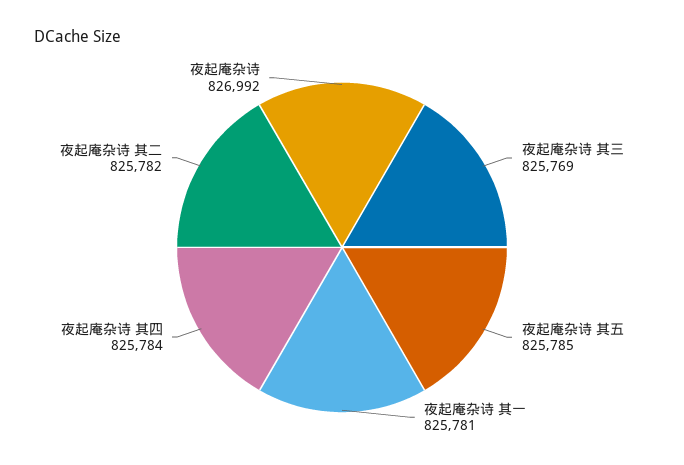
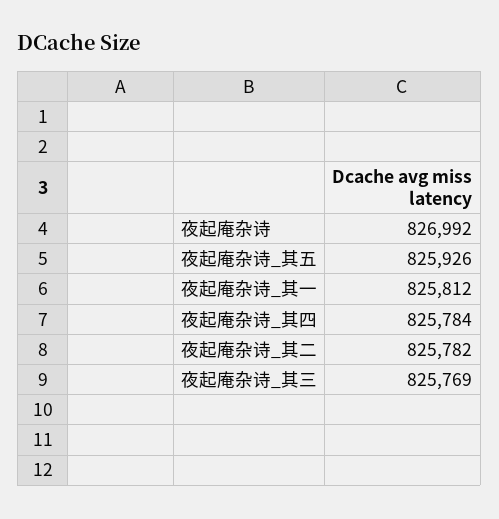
  {
    "夜起庵杂诗 其三": 825769,
-   "夜起庵杂诗 其五": 825785,
+   "夜起庵杂诗 其五": 825926,
-   "夜起庵杂诗 其一": 825781,
+   "夜起庵杂诗 其一": 825812,
    "夜起庵杂诗 其四": 825784,
    "夜起庵杂诗 其二": 825782,
    "夜起庵杂诗": 826992
  }

